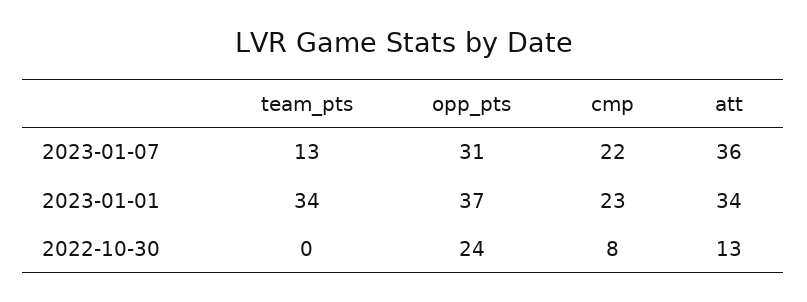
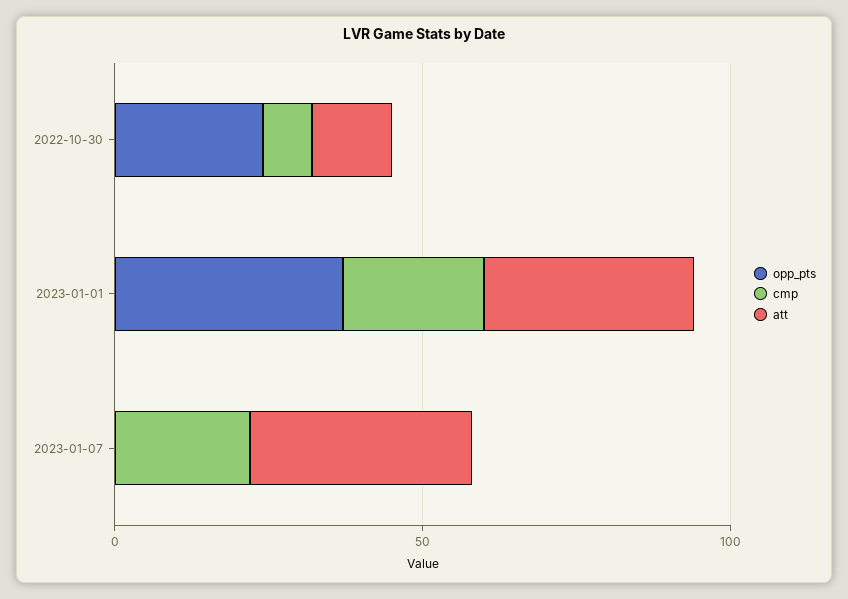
  {
-   "team_pts": {
-     "2023-01-07": 13,
-     "2023-01-01": 34,
-     "2022-10-30": 0
-   },
    "opp_pts": {
-     "2023-01-07": 31,
+     "2023-01-07": 0,
      "2023-01-01": 37,
      "2022-10-30": 24
    },
    "cmp": {
      "2023-01-07": 22,
      "2023-01-01": 23,
      "2022-10-30": 8
    },
    "att": {
      "2023-01-07": 36,
      "2023-01-01": 34,
      "2022-10-30": 13
    }
  }

